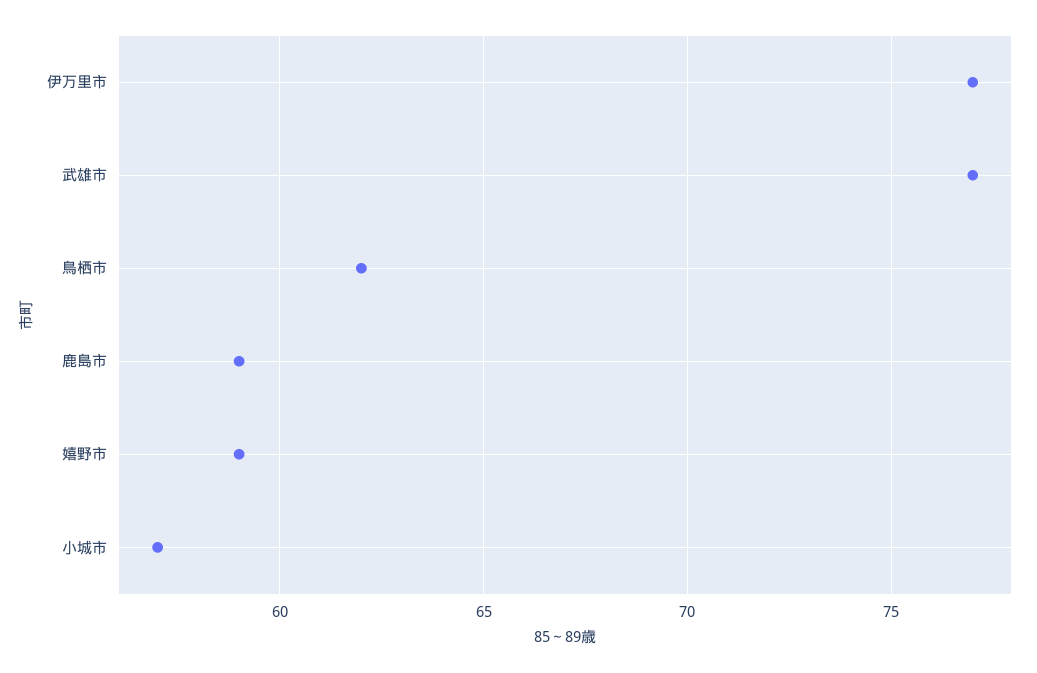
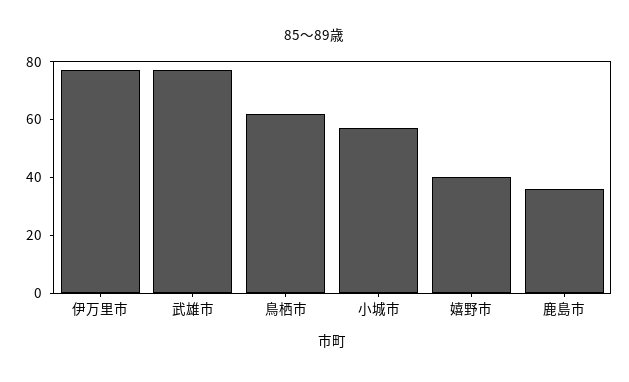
  {
    "伊万里市": 77,
    "武雄市": 77,
    "鳥栖市": 62,
-   "鹿島市": 59,
+   "鹿島市": 35,
-   "嬉野市": 59,
+   "嬉野市": 40,
    "小城市": 57
  }

